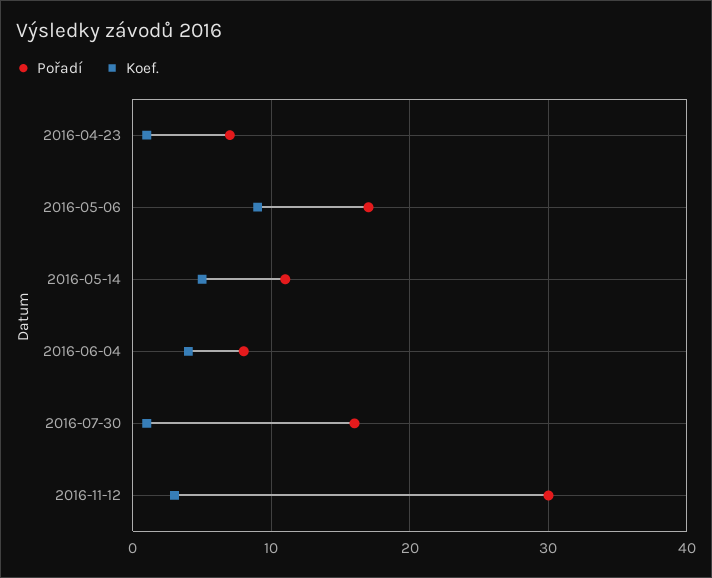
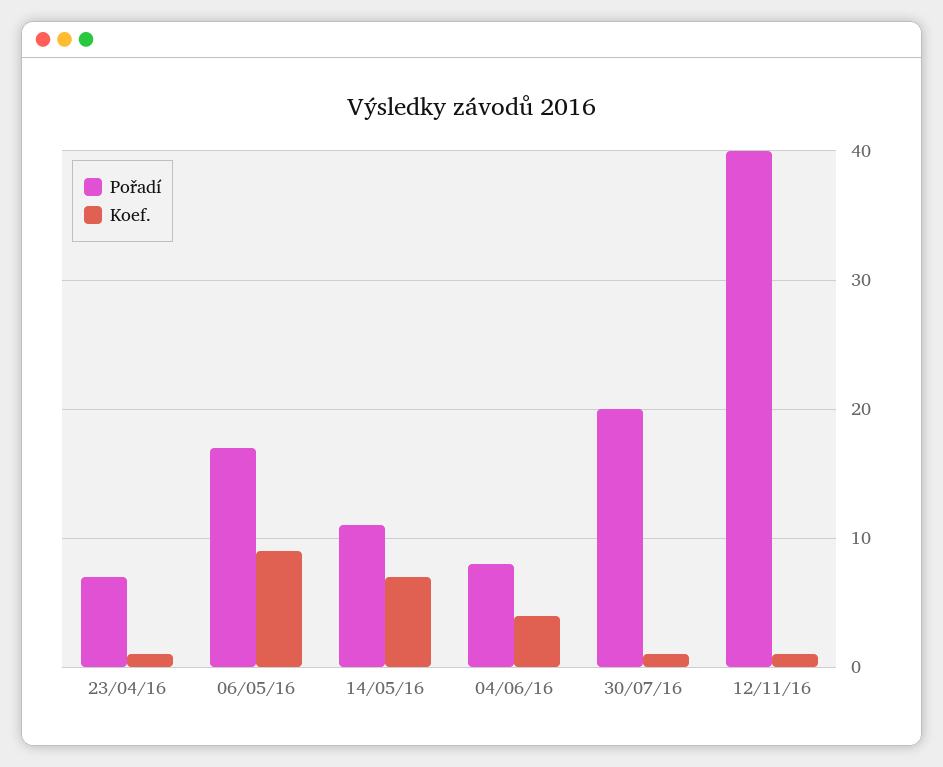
  {
    "Pořadí": {
      "2016-04-23": 7,
      "2016-05-06": 17,
      "2016-05-14": 11,
      "2016-06-04": 8,
-     "2016-07-30": 16,
+     "2016-07-30": 20,
-     "2016-11-12": 30
+     "2016-11-12": 40
    },
    "Koef.": {
      "2016-04-23": 1,
      "2016-05-06": 9,
-     "2016-05-14": 5,
+     "2016-05-14": 7,
      "2016-06-04": 4,
      "2016-07-30": 1,
-     "2016-11-12": 3
+     "2016-11-12": 1
    }
  }

